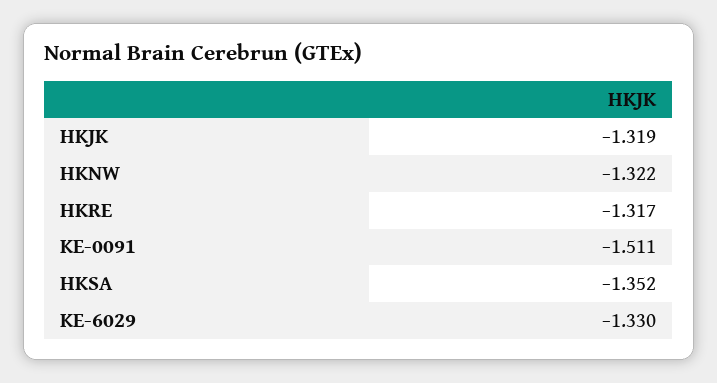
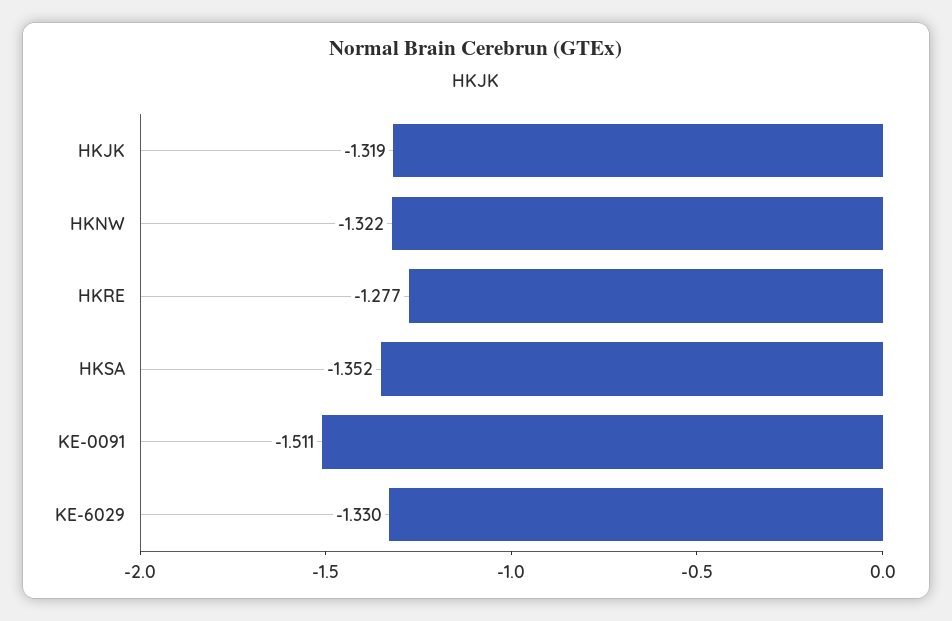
  {
    "HKJK": -1.319,
    "HKNW": -1.322,
-   "HKRE": -1.317,
+   "HKRE": -1.277,
    "KE-0091": -1.511,
    "HKSA": -1.352,
    "KE-6029": -1.33
  }

